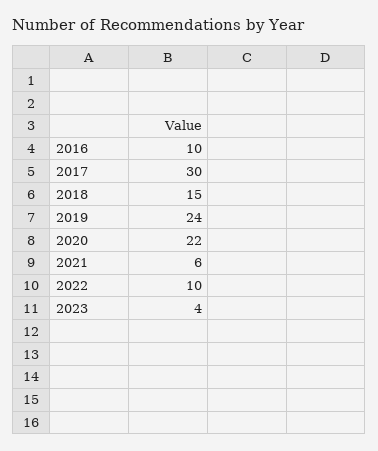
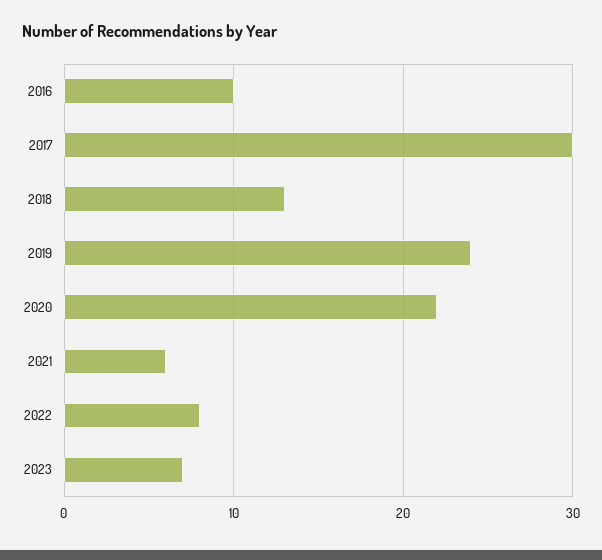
  {
    "2016": 10,
    "2017": 30,
-   "2018": 15,
+   "2018": 13,
    "2019": 24,
    "2020": 22,
    "2021": 6,
-   "2022": 10,
+   "2022": 8,
-   "2023": 4
+   "2023": 7
  }

